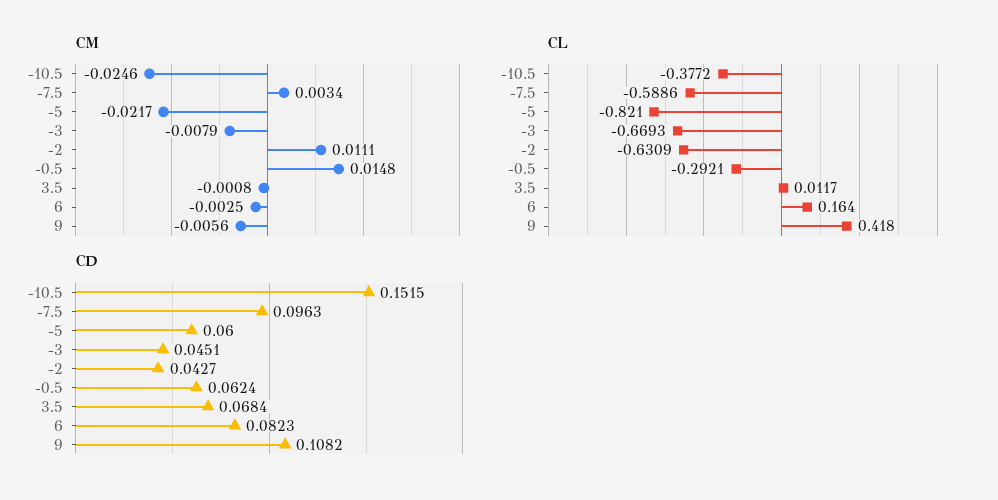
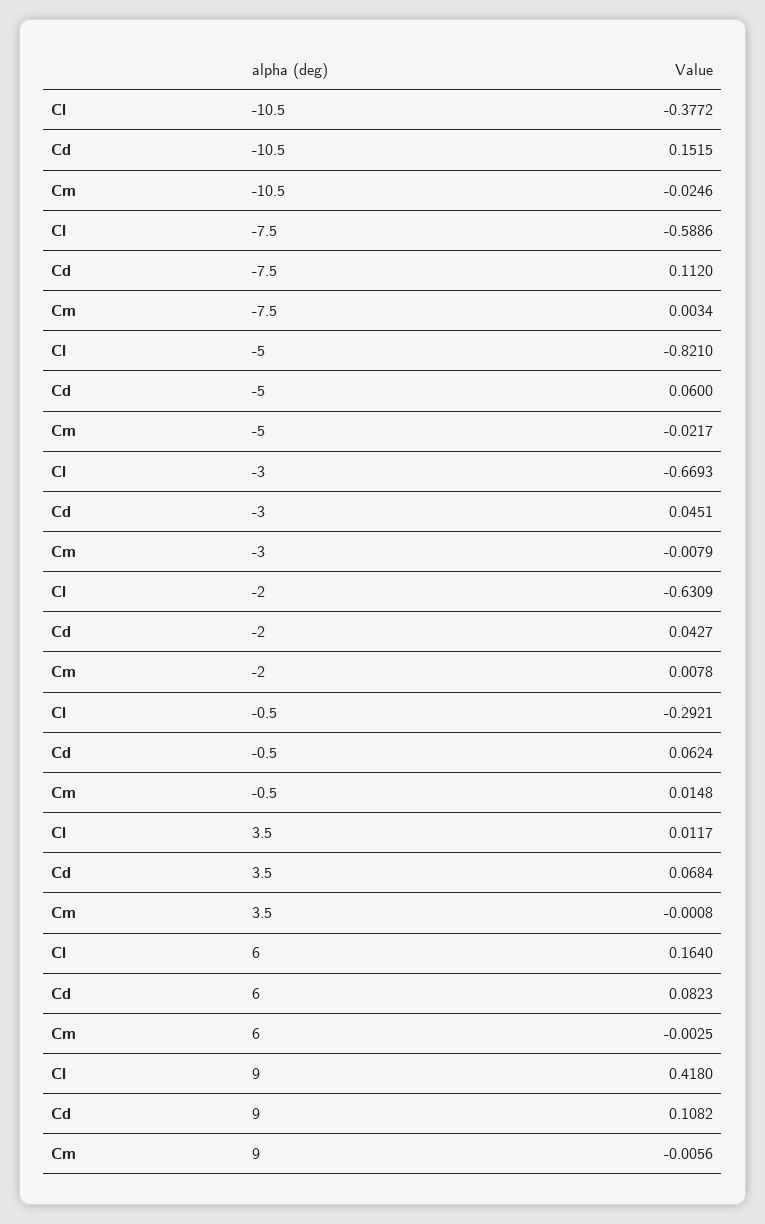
  {
    "CM": {
      "-10.5": -0.0246,
      "-7.5": 0.0034,
      "-5": -0.0217,
      "-3": -0.0079,
-     "-2": 0.0111,
+     "-2": 0.0078,
      "-0.5": 0.0148,
      "3.5": -0.0008,
      "6": -0.0025,
      "9": -0.0056
    },
    "CL": {
      "-10.5": -0.3772,
      "-7.5": -0.5886,
      "-5": -0.821,
      "-3": -0.6693,
      "-2": -0.6309,
      "-0.5": -0.2921,
      "3.5": 0.0117,
      "6": 0.164,
      "9": 0.418
    },
    "CD": {
      "-10.5": 0.1515,
-     "-7.5": 0.0963,
+     "-7.5": 0.112,
      "-5": 0.06,
      "-3": 0.0451,
      "-2": 0.0427,
      "-0.5": 0.0624,
      "3.5": 0.0684,
      "6": 0.0823,
      "9": 0.1082
    }
  }

